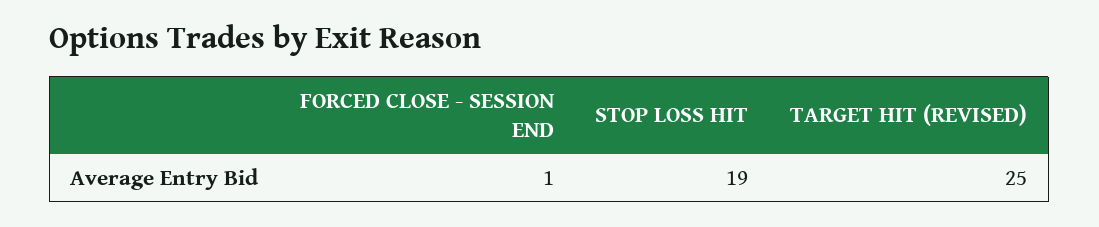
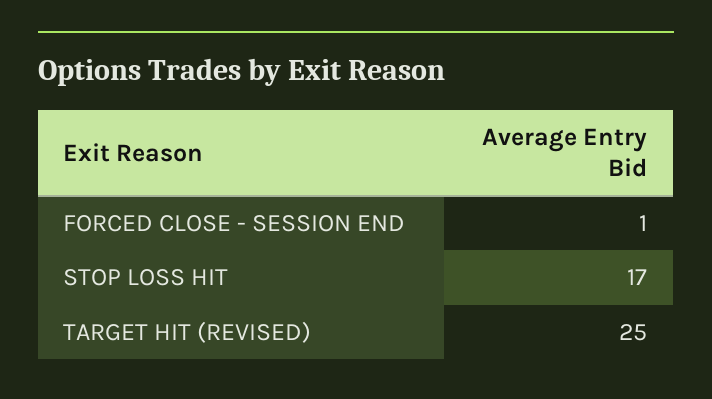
  {
    "FORCED CLOSE - SESSION END": 1,
-   "STOP LOSS HIT": 19,
+   "STOP LOSS HIT": 17,
    "TARGET HIT (REVISED)": 25
  }

